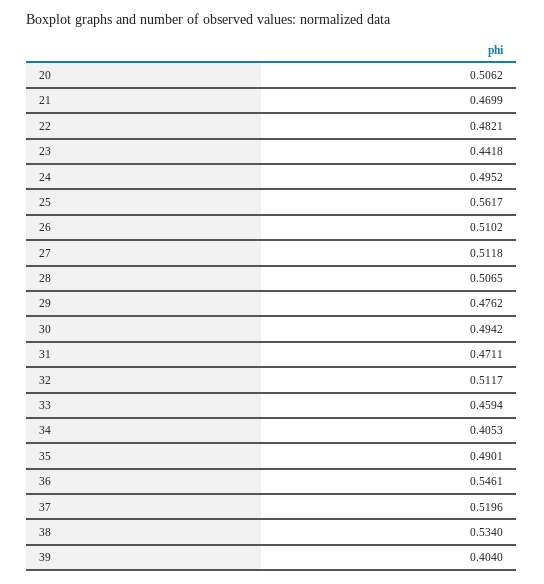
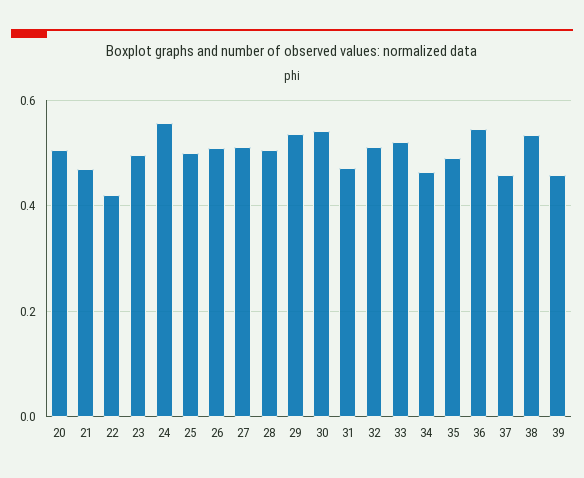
  {
    "20": 0.5062,
    "21": 0.4699,
-   "22": 0.4821,
+   "22": 0.42,
-   "23": 0.4418,
+   "23": 0.5,
-   "24": 0.4952,
+   "24": 0.56,
-   "25": 0.5617,
+   "25": 0.5,
    "26": 0.5102,
    "27": 0.5118,
    "28": 0.5065,
-   "29": 0.4762,
+   "29": 0.54,
-   "30": 0.4942,
+   "30": 0.54,
    "31": 0.4711,
    "32": 0.5117,
-   "33": 0.4594,
+   "33": 0.52,
-   "34": 0.4053,
+   "34": 0.46,
    "35": 0.4901,
    "36": 0.5461,
-   "37": 0.5196,
+   "37": 0.46,
    "38": 0.534,
-   "39": 0.404
+   "39": 0.46
  }

